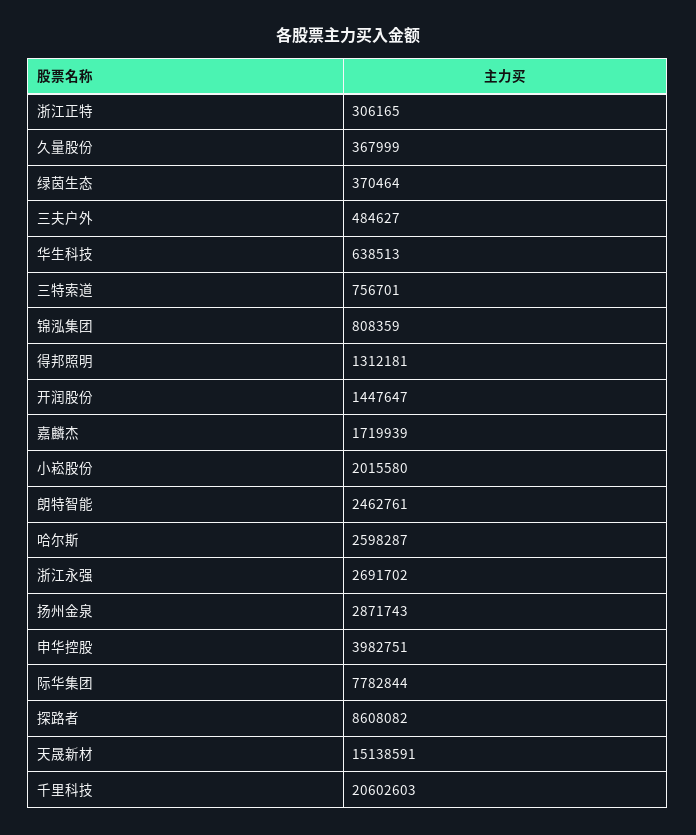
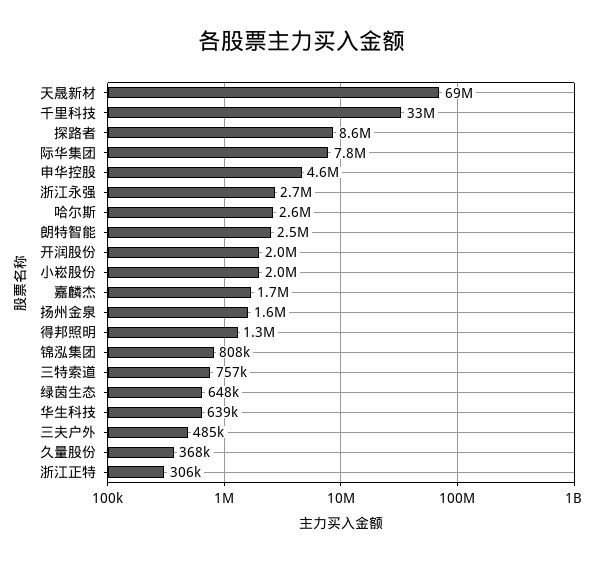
  {
    "浙江正特": 306165,
    "久量股份": 367999,
-   "绿茵生态": 370464,
+   "绿茵生态": 648000,
    "三夫户外": 484627,
    "华生科技": 638513,
    "三特索道": 756701,
    "锦泓集团": 808359,
    "得邦照明": 1312181,
-   "开润股份": 1447647,
+   "开润股份": 2000000,
    "嘉麟杰": 1719939,
    "小崧股份": 2015580,
    "朗特智能": 2462761,
    "哈尔斯": 2598287,
    "浙江永强": 2691702,
-   "扬州金泉": 2871743,
+   "扬州金泉": 1600000,
-   "申华控股": 3982751,
+   "申华控股": 4600000,
    "际华集团": 7782844,
    "探路者": 8608082,
-   "天晟新材": 15138591,
+   "天晟新材": 69000000,
-   "千里科技": 20602603
+   "千里科技": 33000000
  }

